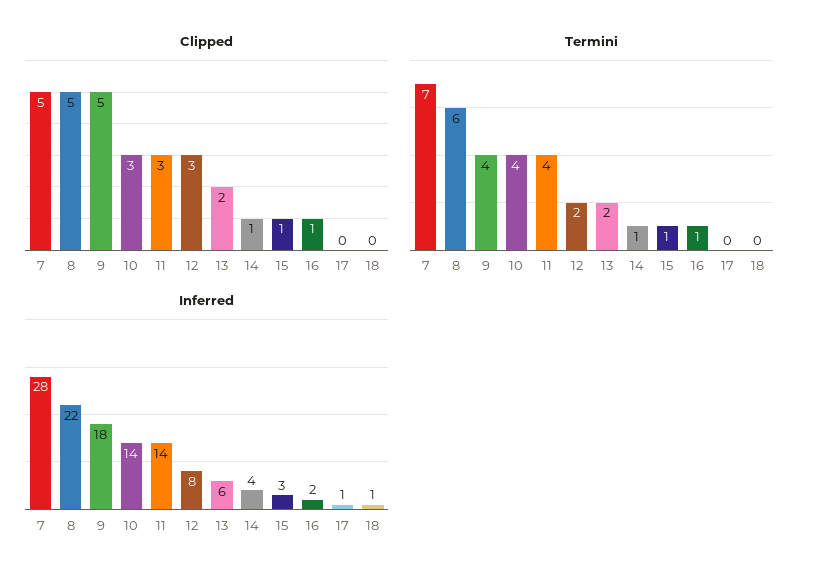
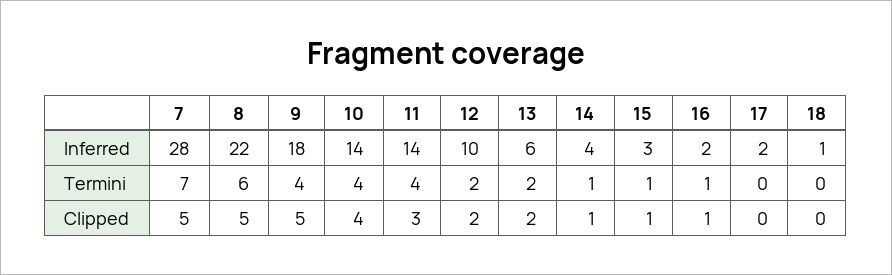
  {
    "Clipped": {
      "7": 5,
      "8": 5,
      "9": 5,
-     "10": 3,
+     "10": 4,
      "11": 3,
-     "12": 3,
+     "12": 2,
      "13": 2,
      "14": 1,
      "15": 1,
      "16": 1,
      "17": 0,
      "18": 0
    },
    "Termini": {
      "7": 7,
      "8": 6,
      "9": 4,
      "10": 4,
      "11": 4,
      "12": 2,
      "13": 2,
      "14": 1,
      "15": 1,
      "16": 1,
      "17": 0,
      "18": 0
    },
    "Inferred": {
      "7": 28,
      "8": 22,
      "9": 18,
      "10": 14,
      "11": 14,
-     "12": 8,
+     "12": 10,
      "13": 6,
      "14": 4,
      "15": 3,
      "16": 2,
-     "17": 1,
+     "17": 2,
      "18": 1
    }
  }

